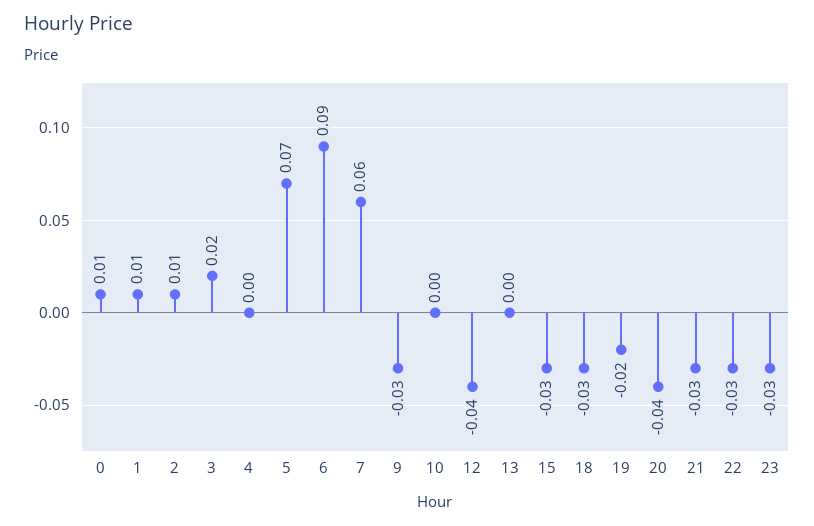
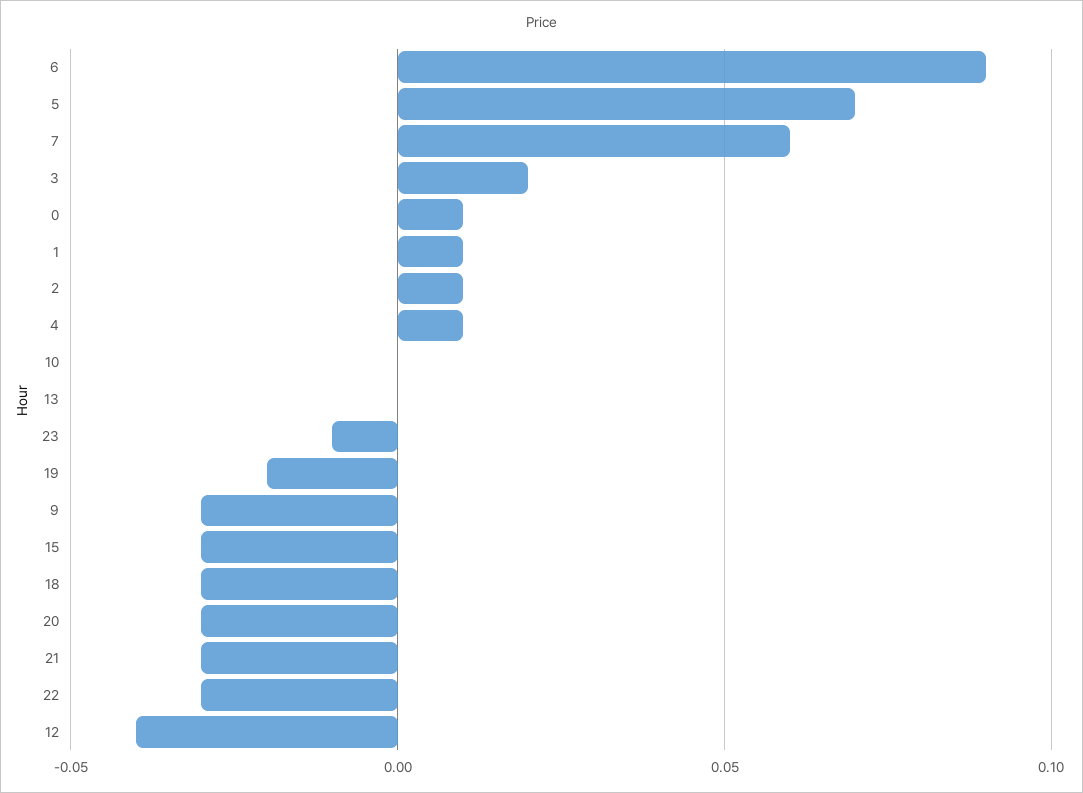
  {
    "0": 0.01,
    "1": 0.01,
    "2": 0.01,
    "3": 0.02,
-   "4": 0,
+   "4": 0.01,
    "5": 0.07,
    "6": 0.09,
    "7": 0.06,
    "9": -0.03,
    "10": 0,
    "12": -0.04,
    "13": 0,
    "15": -0.03,
    "18": -0.03,
    "19": -0.02,
-   "20": -0.04,
+   "20": -0.03,
    "21": -0.03,
    "22": -0.03,
-   "23": -0.03
+   "23": -0.01
  }

